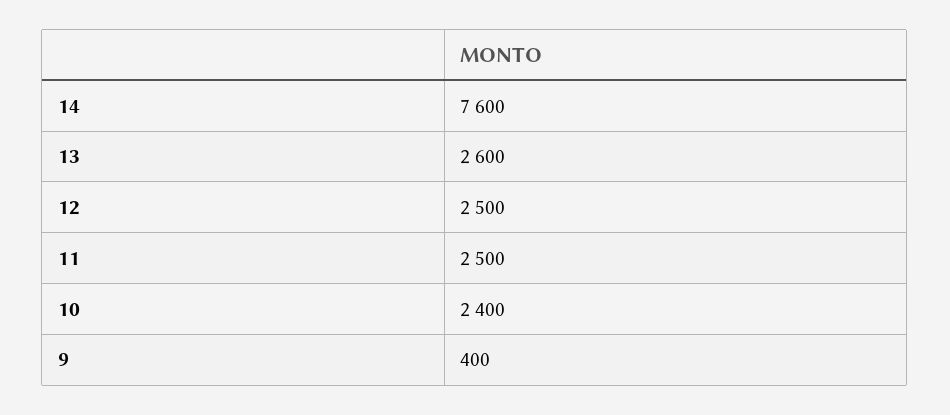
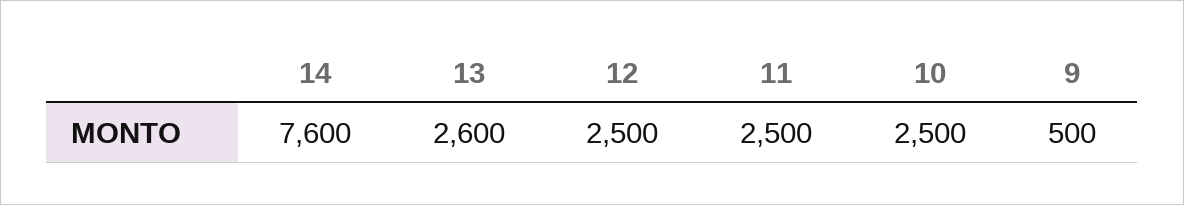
  {
    "14": 7600,
    "13": 2600,
    "12": 2500,
    "11": 2500,
-   "10": 2400,
+   "10": 2500,
-   "9": 400
+   "9": 500
  }

